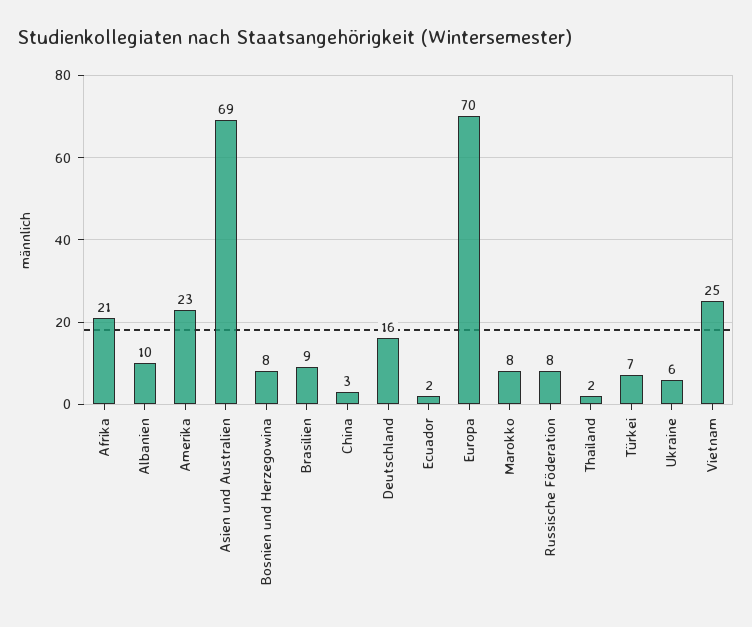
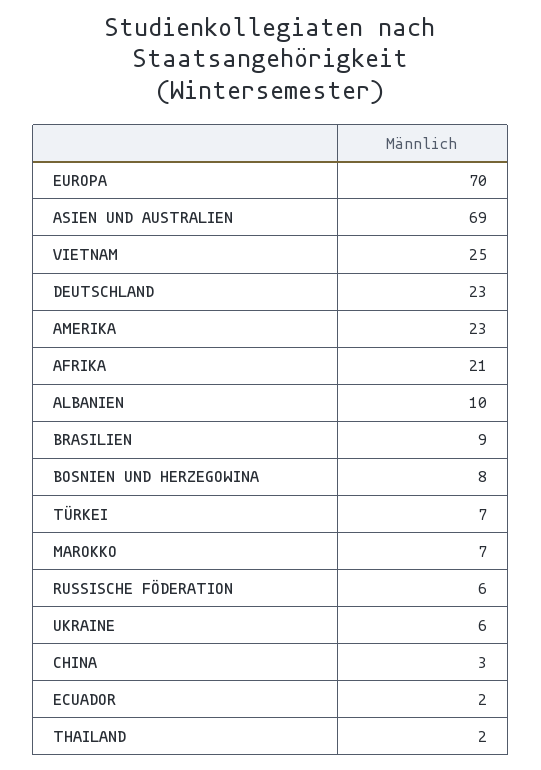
  {
    "Afrika": 21,
    "Albanien": 10,
    "Amerika": 23,
    "Asien und Australien": 69,
    "Bosnien und Herzegowina": 8,
    "Brasilien": 9,
    "China": 3,
-   "Deutschland": 16,
+   "Deutschland": 23,
    "Ecuador": 2,
    "Europa": 70,
-   "Marokko": 8,
+   "Marokko": 7,
-   "Russische Föderation": 8,
+   "Russische Föderation": 6,
    "Thailand": 2,
    "Türkei": 7,
    "Ukraine": 6,
    "Vietnam": 25
  }

